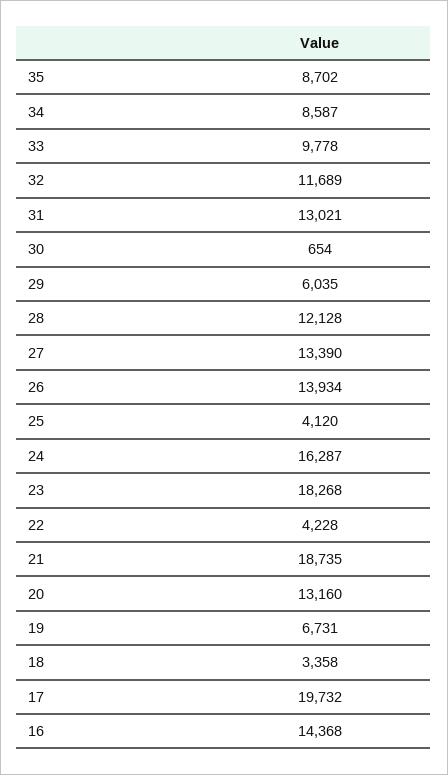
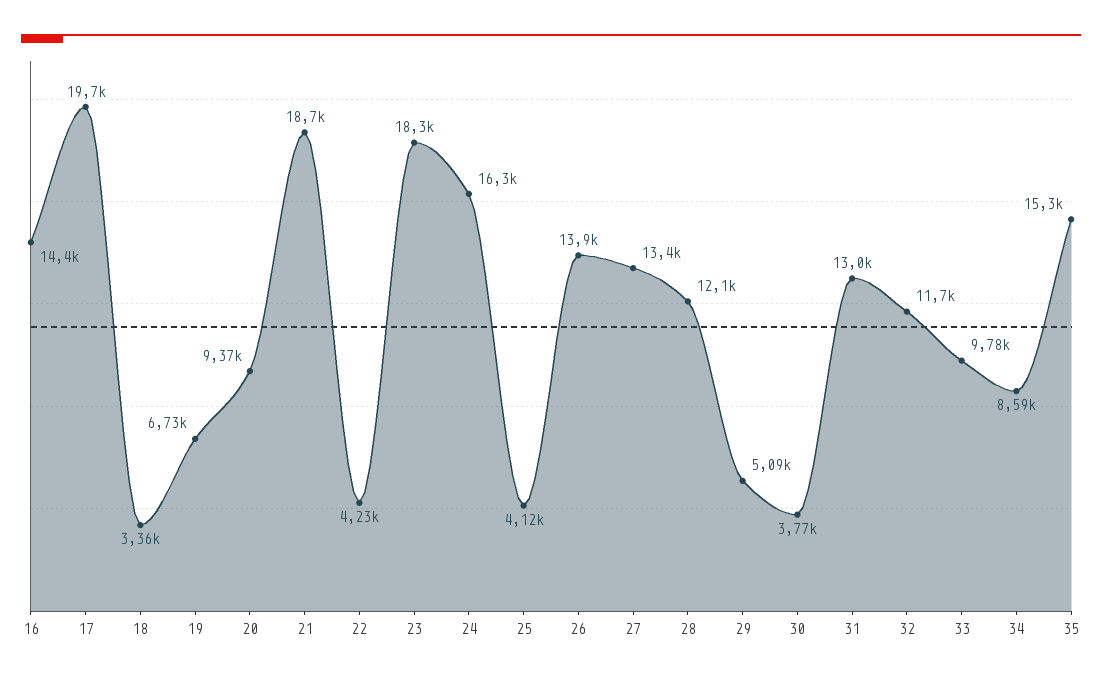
  {
-   "35": 8702,
+   "35": 15300,
    "34": 8587,
    "33": 9778,
    "32": 11689,
    "31": 13021,
-   "30": 654,
+   "30": 3770,
-   "29": 6035,
+   "29": 5090,
    "28": 12128,
    "27": 13390,
    "26": 13934,
    "25": 4120,
    "24": 16287,
    "23": 18268,
    "22": 4228,
    "21": 18735,
-   "20": 13160,
+   "20": 9370,
    "19": 6731,
    "18": 3358,
    "17": 19732,
    "16": 14368
  }

